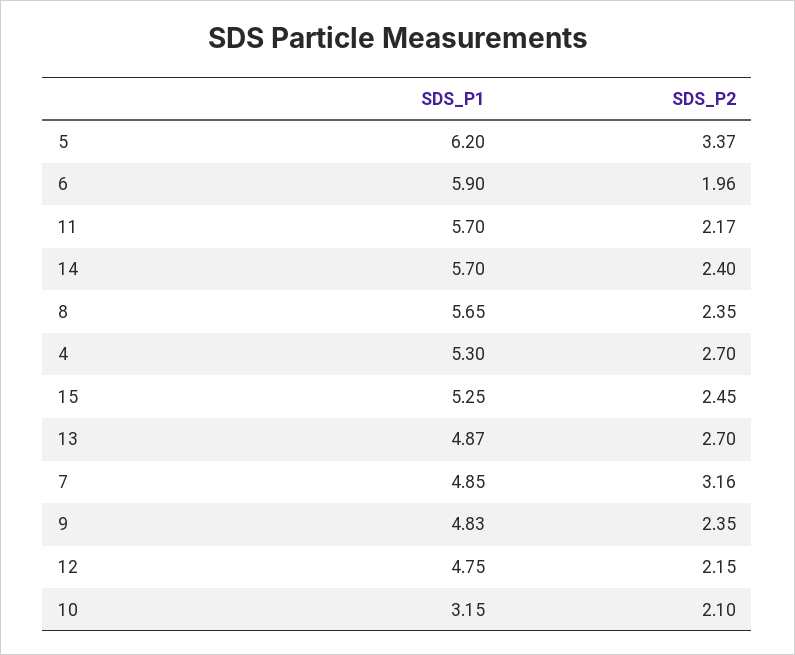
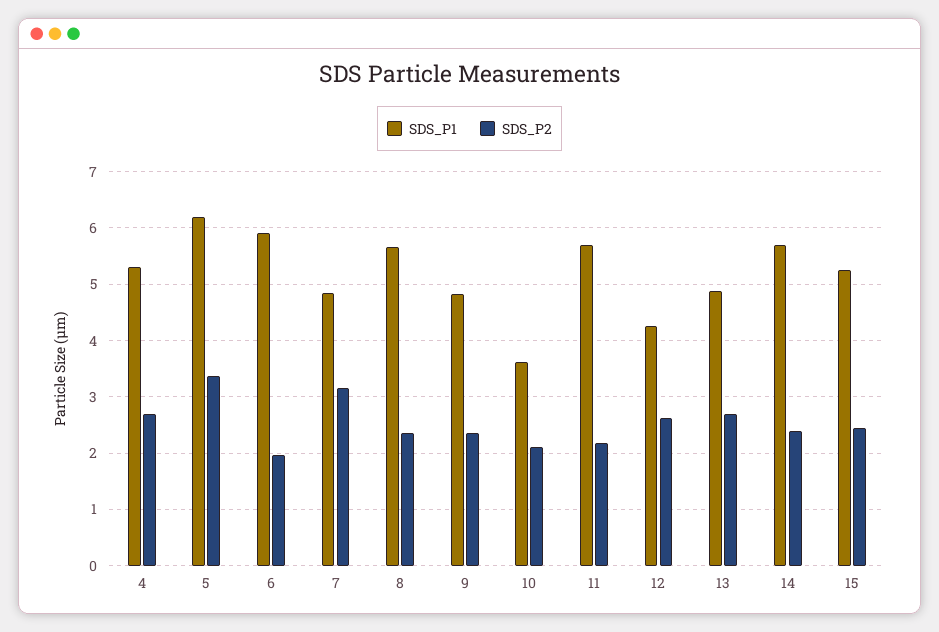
  {
    "SDS_P1": {
      "5": 6.2,
      "6": 5.9,
      "11": 5.7,
      "14": 5.7,
      "8": 5.65,
      "4": 5.3,
      "15": 5.25,
      "13": 4.87,
      "7": 4.85,
      "9": 4.83,
-     "12": 4.75,
+     "12": 4.2,
-     "10": 3.15
+     "10": 3.6
    },
    "SDS_P2": {
      "5": 3.37,
      "6": 1.96,
      "11": 2.17,
      "14": 2.4,
      "8": 2.35,
      "4": 2.7,
      "15": 2.45,
      "13": 2.7,
      "7": 3.16,
      "9": 2.35,
-     "12": 2.15,
+     "12": 2.6,
      "10": 2.1
    }
  }

